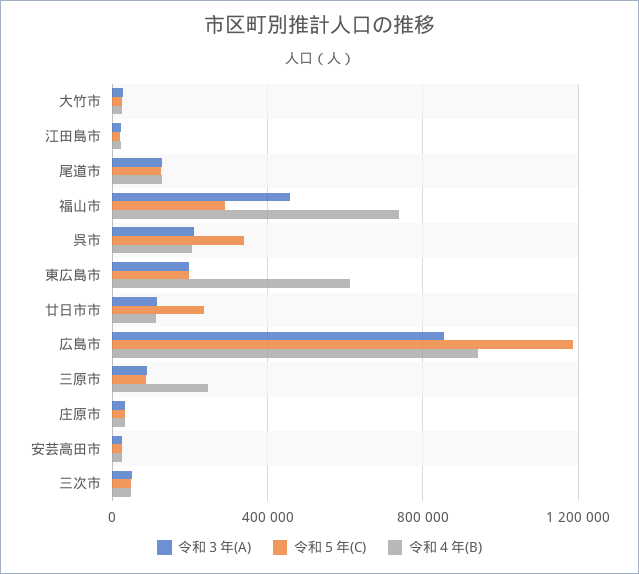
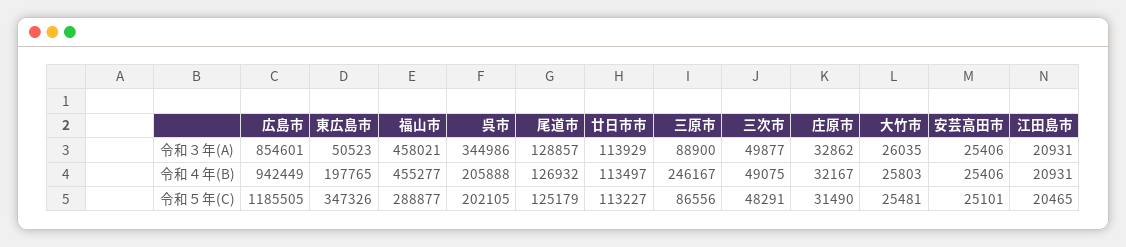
  {
    "令和３年(A)": {
      "大竹市": 26035,
      "江田島市": 20931,
      "尾道市": 128857,
      "福山市": 458021,
-     "呉市": 200000,
+     "呉市": 344986,
-     "東広島市": 200000,
+     "東広島市": 50523,
      "廿日市市": 113929,
      "広島市": 854601,
      "三原市": 88900,
      "庄原市": 32862,
      "安芸高田市": 25406,
      "三次市": 49877
    },
    "令和５年(C)": {
      "大竹市": 25481,
      "江田島市": 20465,
      "尾道市": 125179,
      "福山市": 288877,
-     "呉市": 350000,
+     "呉市": 202105,
-     "東広島市": 200000,
+     "東広島市": 347326,
-     "廿日市市": 250000,
+     "廿日市市": 113227,
      "広島市": 1185505,
      "三原市": 86556,
      "庄原市": 31490,
      "安芸高田市": 25101,
      "三次市": 48291
    },
    "令和４年(B)": {
      "大竹市": 25803,
      "江田島市": 20931,
      "尾道市": 126932,
-     "福山市": 750000,
+     "福山市": 455277,
      "呉市": 205888,
-     "東広島市": 600000,
+     "東広島市": 197765,
      "廿日市市": 113497,
      "広島市": 942449,
      "三原市": 246167,
      "庄原市": 32167,
      "安芸高田市": 25406,
      "三次市": 49075
    }
  }

